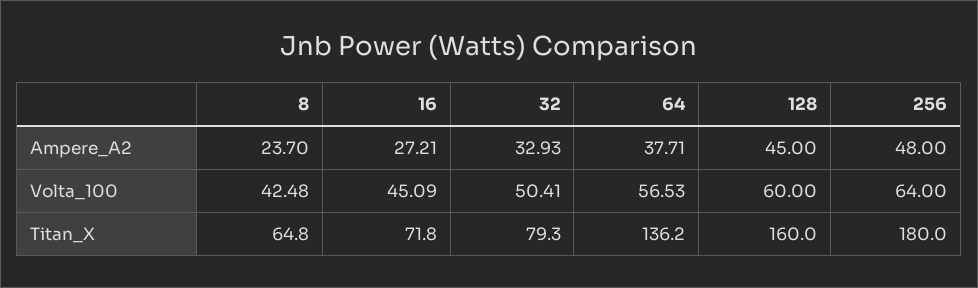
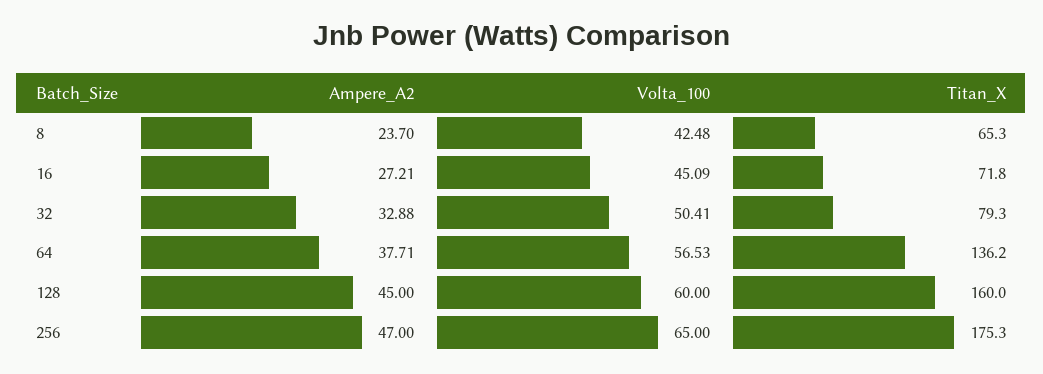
  {
    "8": {
      "Ampere_A2": 23.7,
      "Volta_100": 42.48,
-     "Titan_X": 64.8
+     "Titan_X": 65.3
    },
    "16": {
      "Ampere_A2": 27.21,
      "Volta_100": 45.09,
      "Titan_X": 71.8
    },
    "32": {
-     "Ampere_A2": 32.93,
+     "Ampere_A2": 32.88,
      "Volta_100": 50.41,
      "Titan_X": 79.3
    },
    "64": {
      "Ampere_A2": 37.71,
      "Volta_100": 56.53,
      "Titan_X": 136.2
    },
    "128": {
      "Ampere_A2": 45,
      "Volta_100": 60,
      "Titan_X": 160
    },
    "256": {
-     "Ampere_A2": 48,
+     "Ampere_A2": 47,
-     "Volta_100": 64,
+     "Volta_100": 65,
-     "Titan_X": 180
+     "Titan_X": 175.3
    }
  }

